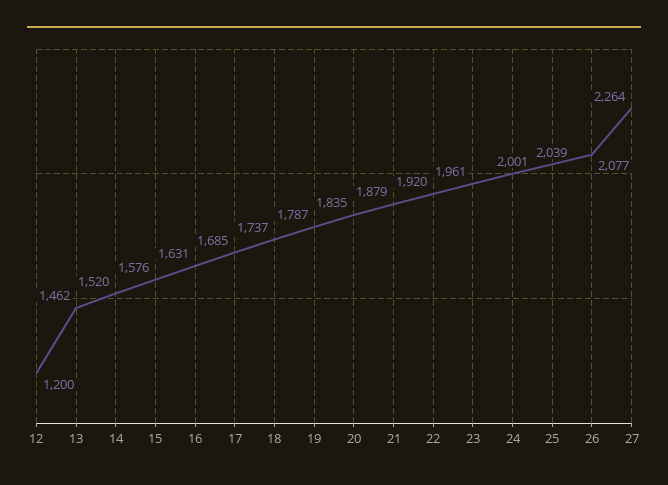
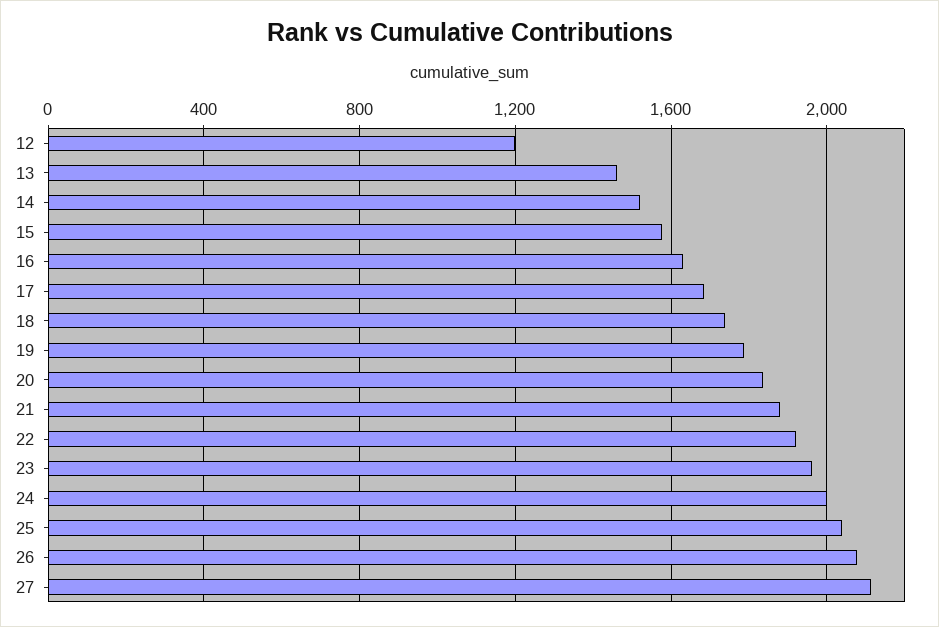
  {
    "12": 1200,
    "13": 1462,
    "14": 1520,
    "15": 1576,
    "16": 1631,
    "17": 1685,
    "18": 1737,
    "19": 1787,
    "20": 1835,
    "21": 1879,
    "22": 1920,
    "23": 1961,
    "24": 2001,
    "25": 2039,
    "26": 2077,
-   "27": 2264
+   "27": 2100
  }

